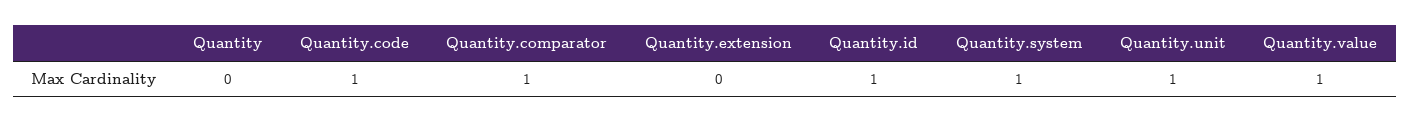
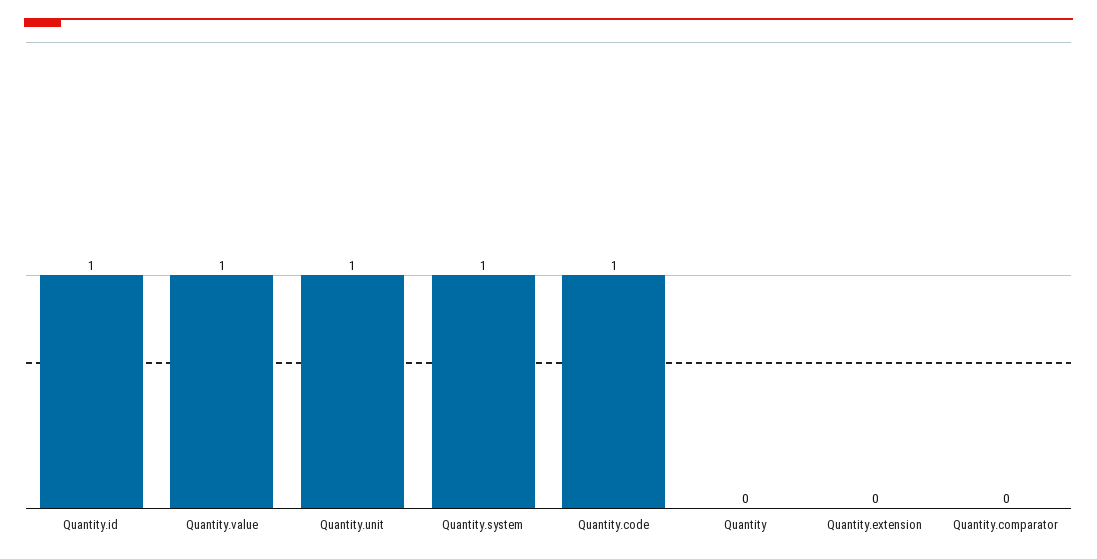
  {
    "Quantity": 0,
    "Quantity.code": 1,
-   "Quantity.comparator": 1,
+   "Quantity.comparator": 0,
    "Quantity.extension": 0,
    "Quantity.id": 1,
    "Quantity.system": 1,
    "Quantity.unit": 1,
    "Quantity.value": 1
  }

